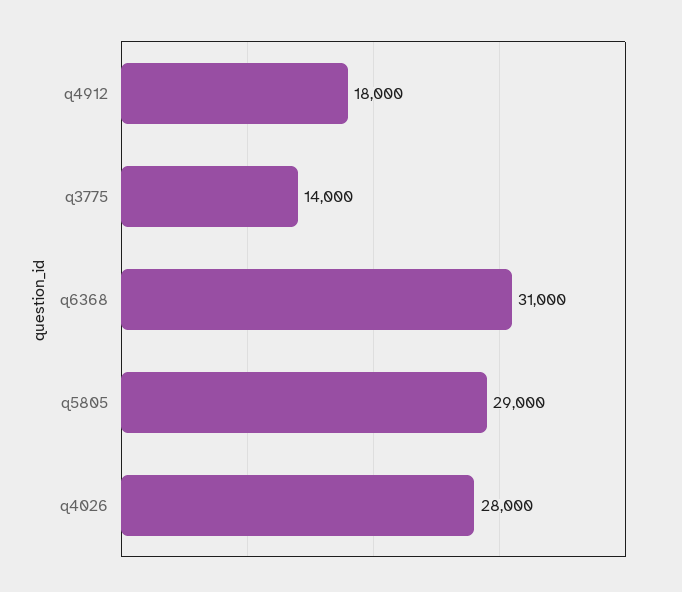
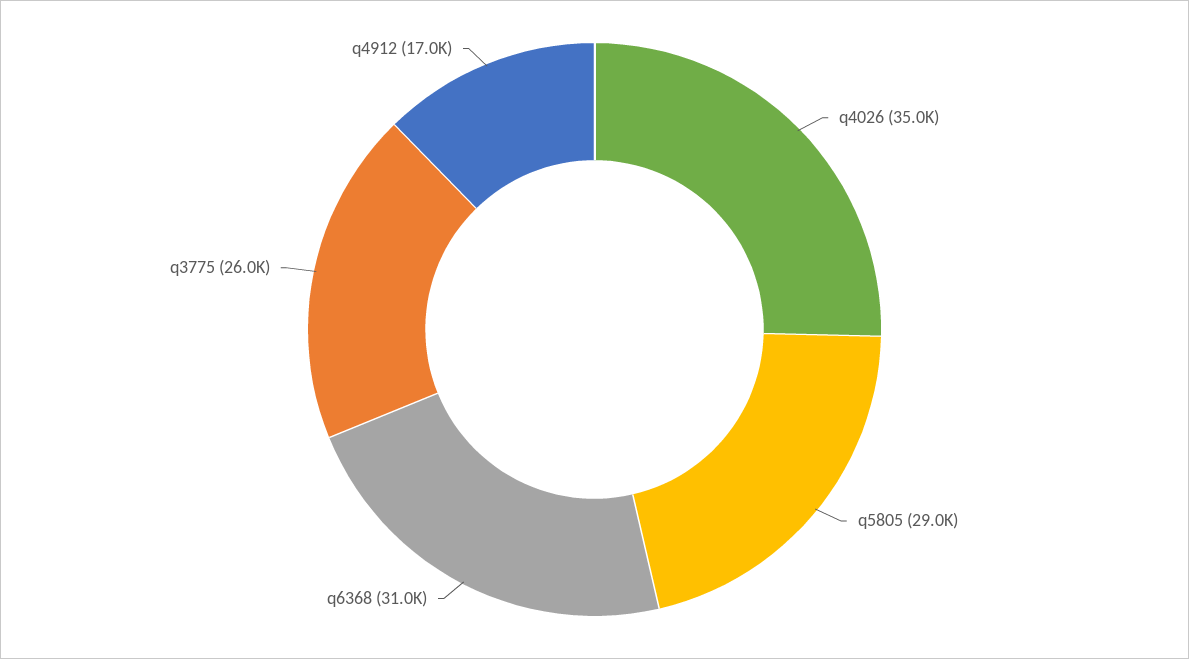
  {
-   "q4912": 18000,
+   "q4912": 17000,
-   "q3775": 14000,
+   "q3775": 26000,
    "q6368": 31000,
    "q5805": 29000,
-   "q4026": 28000
+   "q4026": 35000
  }

